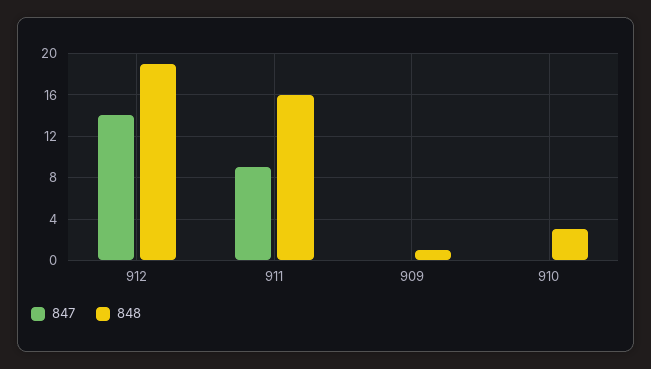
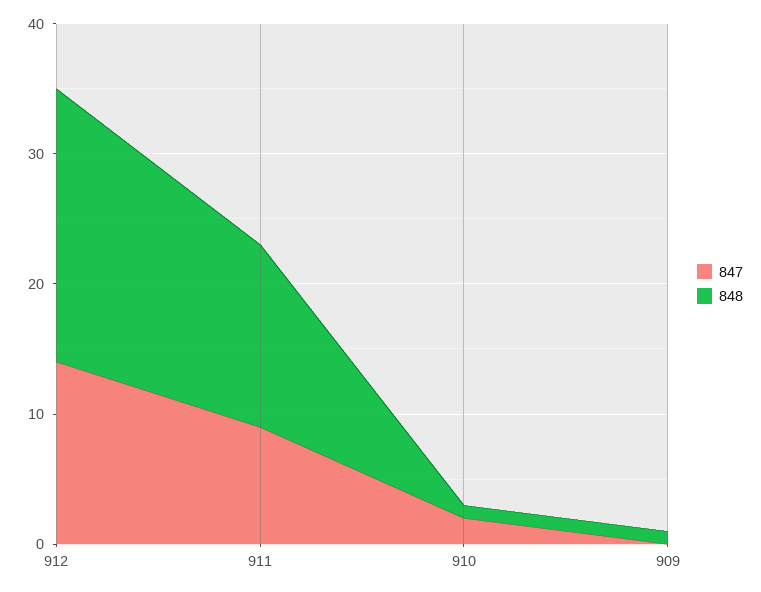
  {
    "847": {
      "912": 14,
      "911": 9,
      "909": 0,
-     "910": 0
+     "910": 2
    },
    "848": {
-     "912": 19,
+     "912": 21,
-     "911": 16,
+     "911": 14,
      "909": 1,
-     "910": 3
+     "910": 1
    }
  }

